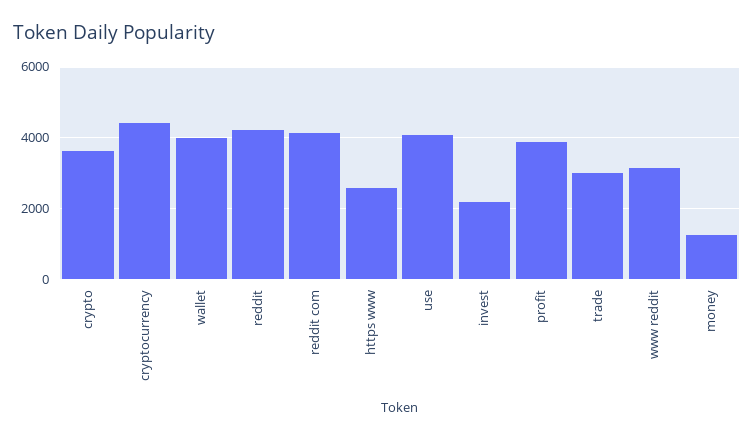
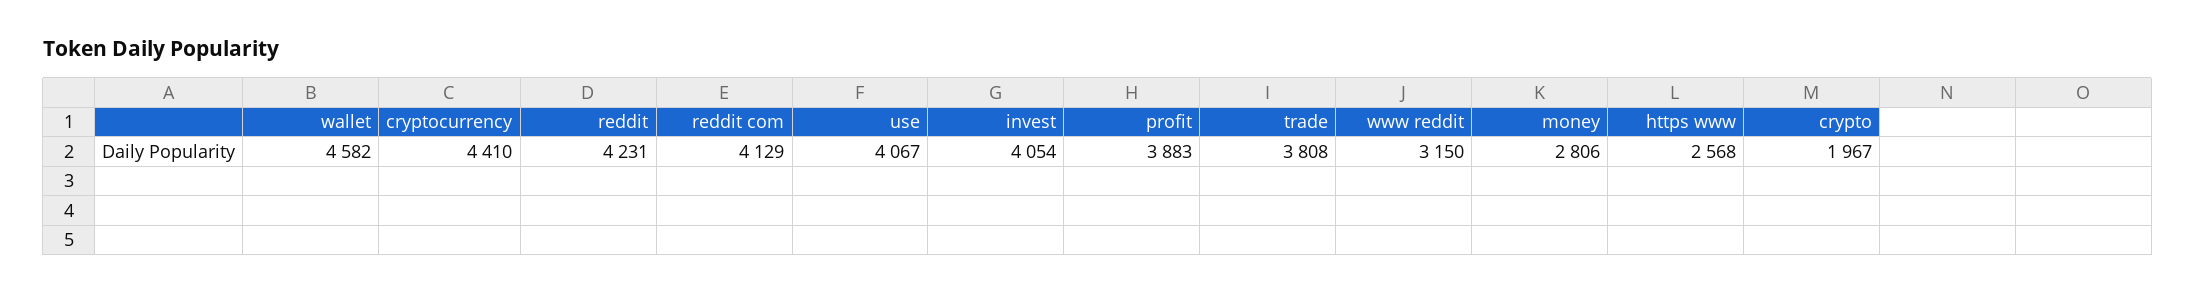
  {
-   "crypto": 3600,
+   "crypto": 1967,
    "cryptocurrency": 4410,
-   "wallet": 4000,
+   "wallet": 4582,
    "reddit": 4231,
    "reddit com": 4129,
    "https www": 2568,
    "use": 4067,
-   "invest": 2200,
+   "invest": 4054,
    "profit": 3883,
-   "trade": 3000,
+   "trade": 3808,
    "www reddit": 3150,
-   "money": 1200
+   "money": 2806
  }

